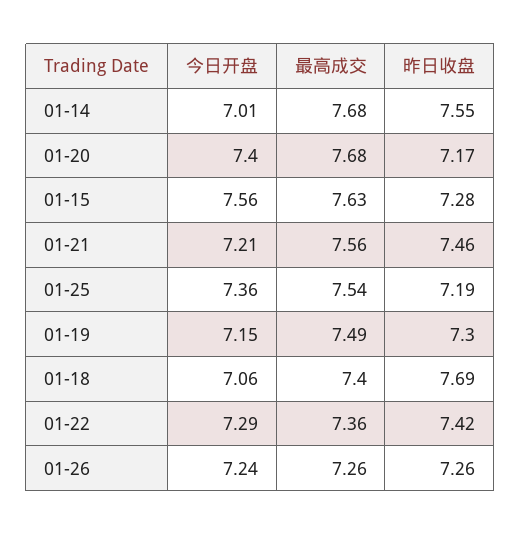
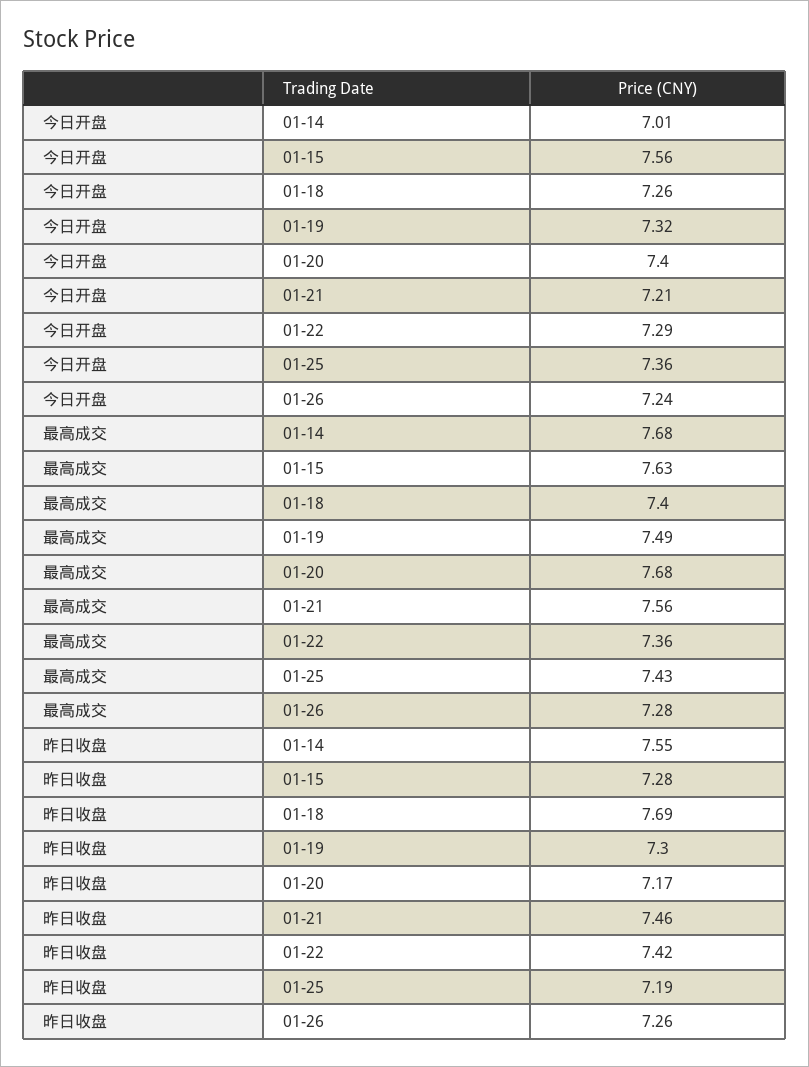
  {
    "今日开盘": {
      "01-14": 7.01,
      "01-20": 7.4,
      "01-15": 7.56,
      "01-21": 7.21,
      "01-25": 7.36,
-     "01-19": 7.15,
+     "01-19": 7.32,
-     "01-18": 7.06,
+     "01-18": 7.26,
      "01-22": 7.29,
      "01-26": 7.24
    },
    "最高成交": {
      "01-14": 7.68,
      "01-20": 7.68,
      "01-15": 7.63,
      "01-21": 7.56,
-     "01-25": 7.54,
+     "01-25": 7.43,
      "01-19": 7.49,
      "01-18": 7.4,
      "01-22": 7.36,
-     "01-26": 7.26
+     "01-26": 7.28
    },
    "昨日收盘": {
      "01-14": 7.55,
      "01-20": 7.17,
      "01-15": 7.28,
      "01-21": 7.46,
      "01-25": 7.19,
      "01-19": 7.3,
      "01-18": 7.69,
      "01-22": 7.42,
      "01-26": 7.26
    }
  }

